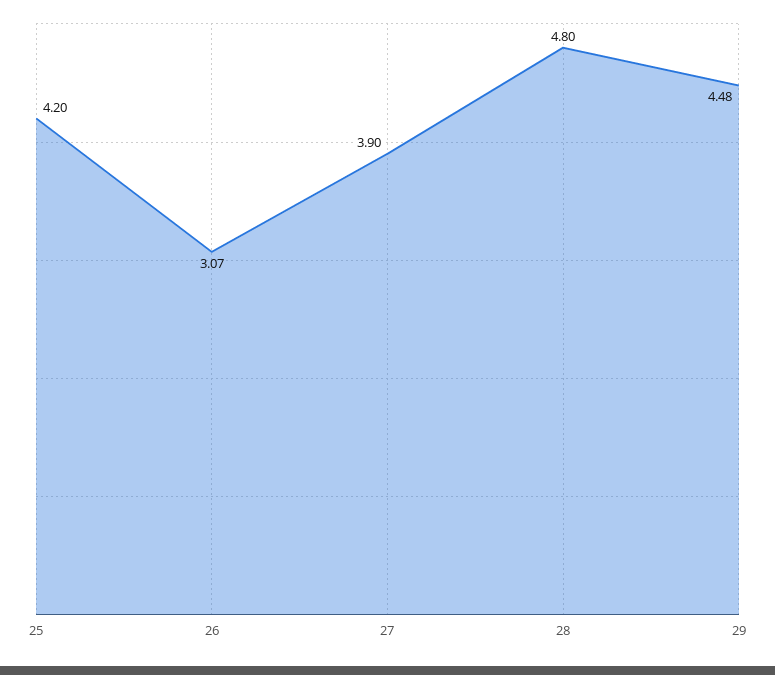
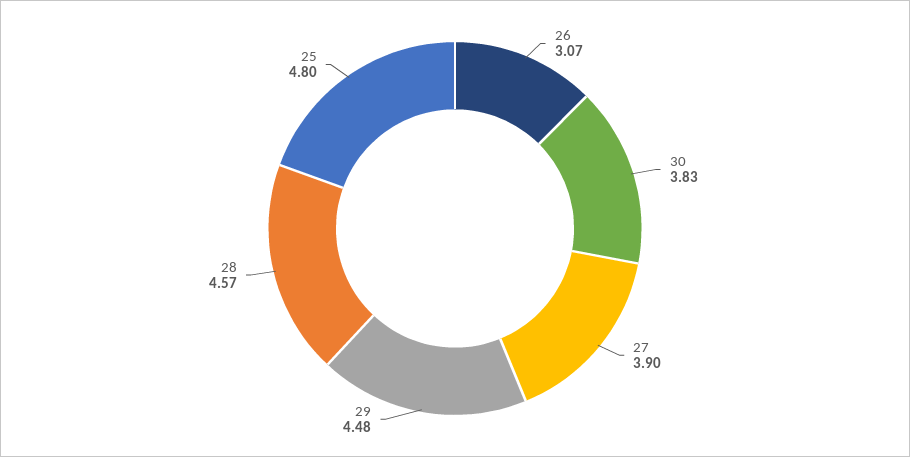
  {
-   "25": 4.2,
+   "25": 4.8,
    "26": 3.07,
    "27": 3.9,
-   "28": 4.8,
+   "28": 4.57,
-   "29": 4.48
+   "29": 4.48,
+   "30": 3.83
  }

